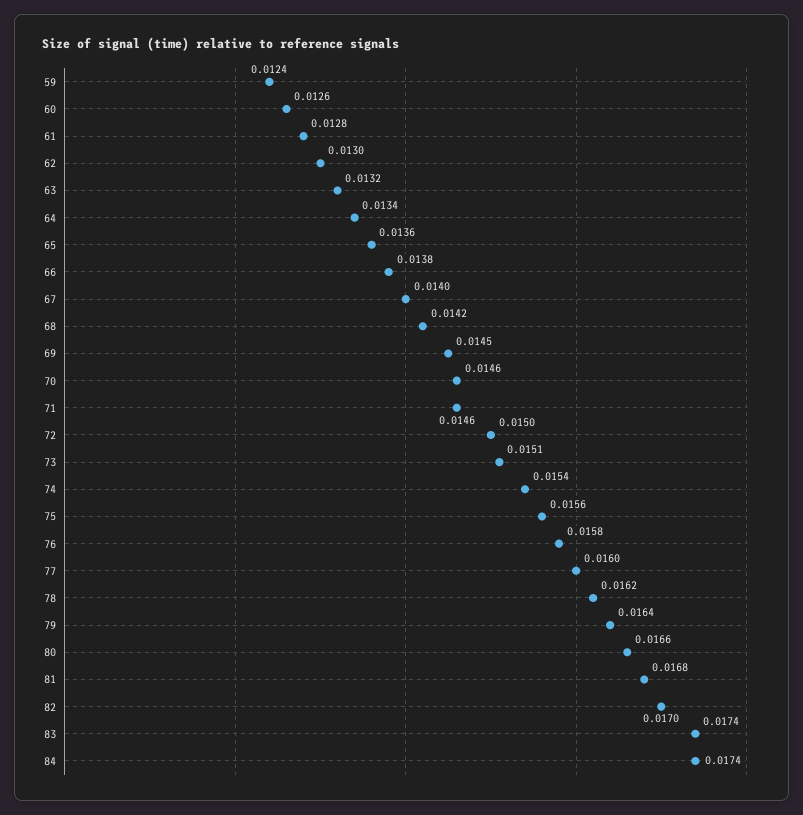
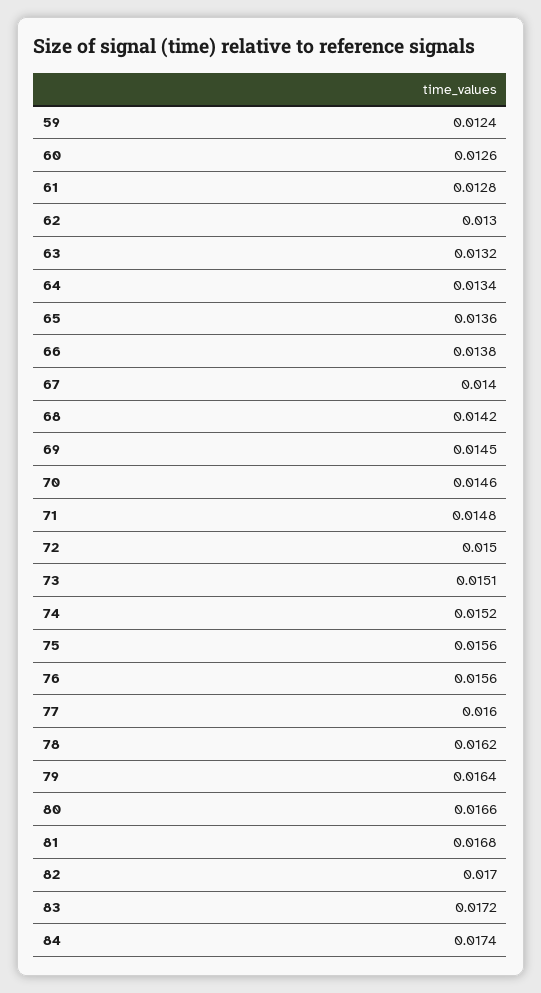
  {
    "59": 0.0124,
    "60": 0.0126,
    "61": 0.0128,
    "62": 0.013,
    "63": 0.0132,
    "64": 0.0134,
    "65": 0.0136,
    "66": 0.0138,
    "67": 0.014,
    "68": 0.0142,
    "69": 0.0145,
    "70": 0.0146,
-   "71": 0.0146,
+   "71": 0.0148,
    "72": 0.015,
    "73": 0.0151,
-   "74": 0.0154,
+   "74": 0.0152,
    "75": 0.0156,
-   "76": 0.0158,
+   "76": 0.0156,
    "77": 0.016,
    "78": 0.0162,
    "79": 0.0164,
    "80": 0.0166,
    "81": 0.0168,
    "82": 0.017,
-   "83": 0.0174,
+   "83": 0.0172,
    "84": 0.0174
  }

